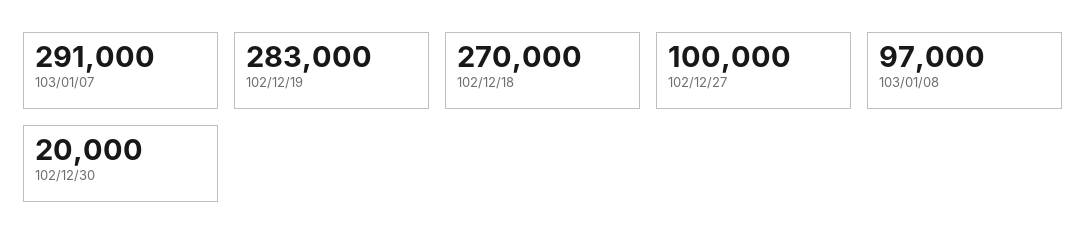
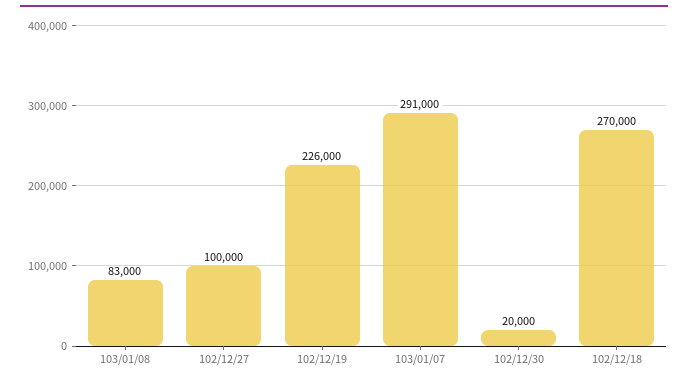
  {
    "103/01/07": 291000,
-   "102/12/19": 283000,
+   "102/12/19": 226000,
    "102/12/18": 270000,
    "102/12/27": 100000,
-   "103/01/08": 97000,
+   "103/01/08": 83000,
    "102/12/30": 20000
  }

